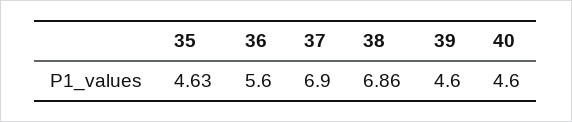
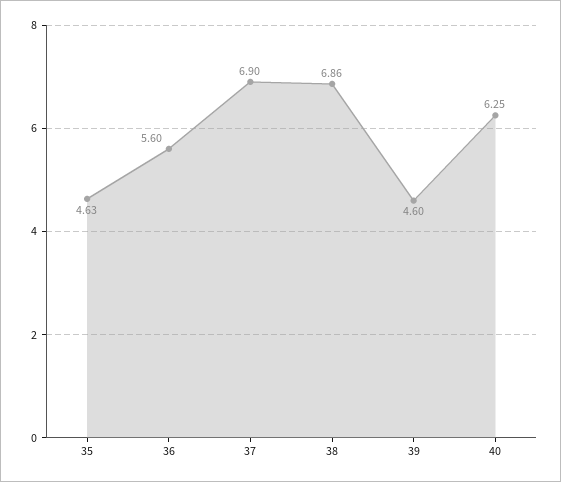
  {
    "35": 4.63,
    "36": 5.6,
    "37": 6.9,
    "38": 6.86,
    "39": 4.6,
-   "40": 4.6
+   "40": 6.25
  }

